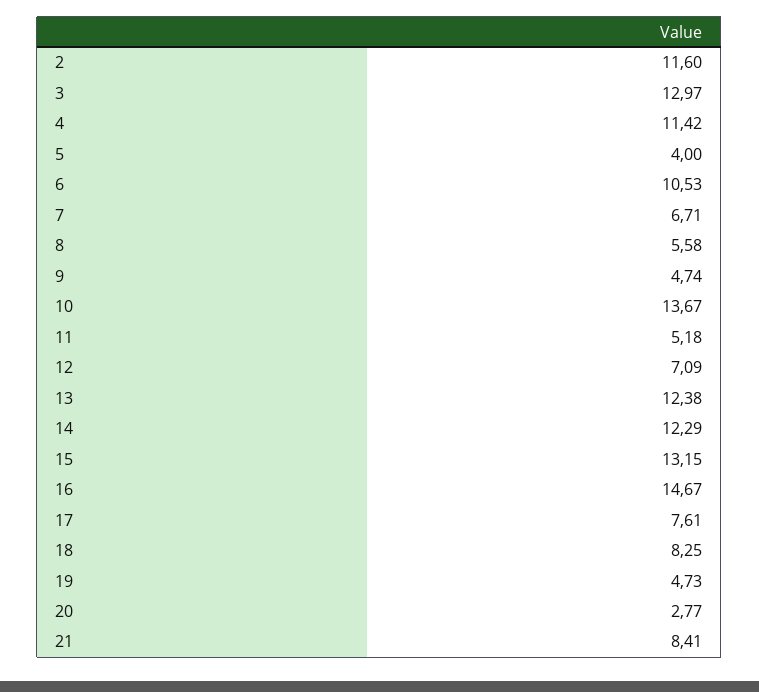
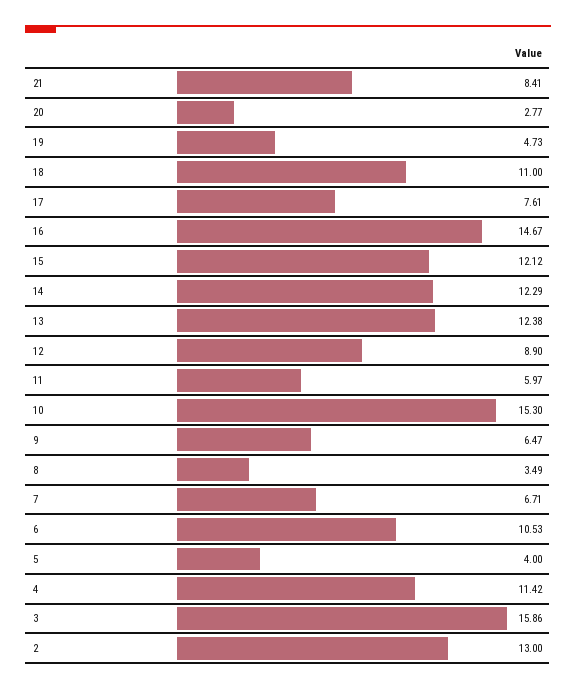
  {
-   "2": 11.6,
+   "2": 13,
-   "3": 12.97,
+   "3": 15.86,
    "4": 11.42,
    "5": 4,
    "6": 10.53,
    "7": 6.71,
-   "8": 5.58,
+   "8": 3.49,
-   "9": 4.74,
+   "9": 6.47,
-   "10": 13.67,
+   "10": 15.3,
-   "11": 5.18,
+   "11": 5.97,
-   "12": 7.09,
+   "12": 8.9,
    "13": 12.38,
    "14": 12.29,
-   "15": 13.15,
+   "15": 12.12,
    "16": 14.67,
    "17": 7.61,
-   "18": 8.25,
+   "18": 11,
    "19": 4.73,
    "20": 2.77,
    "21": 8.41
  }

